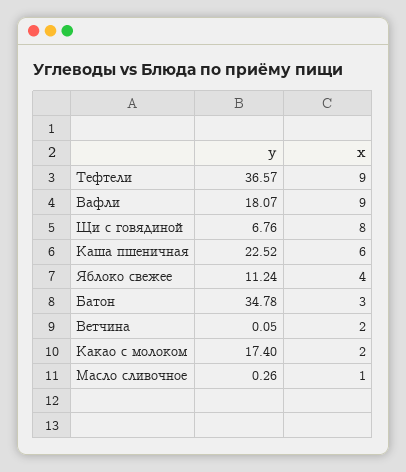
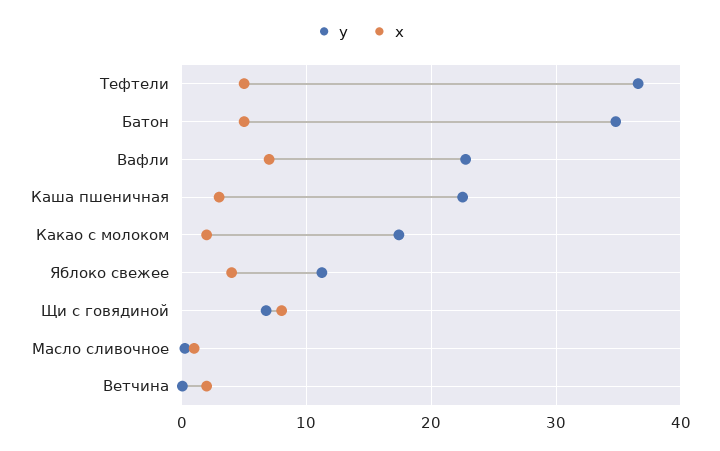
  {
    "y": {
      "Тефтели": 36.57,
-     "Вафли": 18.07,
+     "Вафли": 23,
      "Щи с говядиной": 6.76,
      "Каша пшеничная": 22.52,
      "Яблоко свежее": 11.24,
      "Батон": 34.78,
      "Ветчина": 0.05,
      "Какао с молоком": 17.4,
      "Масло сливочное": 0.26
    },
    "x": {
-     "Тефтели": 9,
+     "Тефтели": 5,
-     "Вафли": 9,
+     "Вафли": 7,
      "Щи с говядиной": 8,
-     "Каша пшеничная": 6,
+     "Каша пшеничная": 3,
      "Яблоко свежее": 4,
-     "Батон": 3,
+     "Батон": 5,
      "Ветчина": 2,
      "Какао с молоком": 2,
      "Масло сливочное": 1
    }
  }

